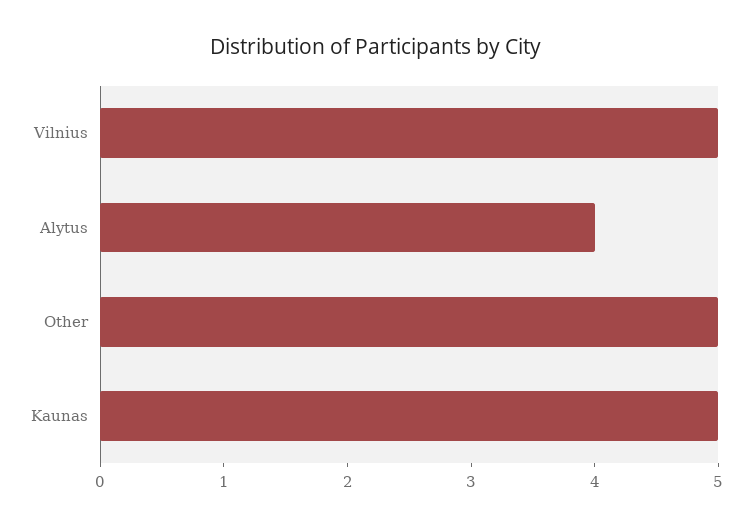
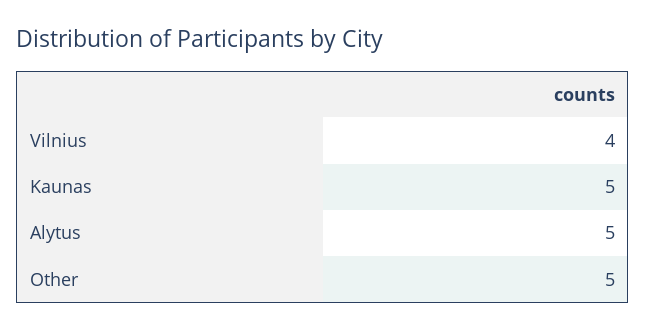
  {
-   "Vilnius": 5,
+   "Vilnius": 4,
-   "Alytus": 4,
+   "Alytus": 5,
    "Other": 5,
    "Kaunas": 5
  }

